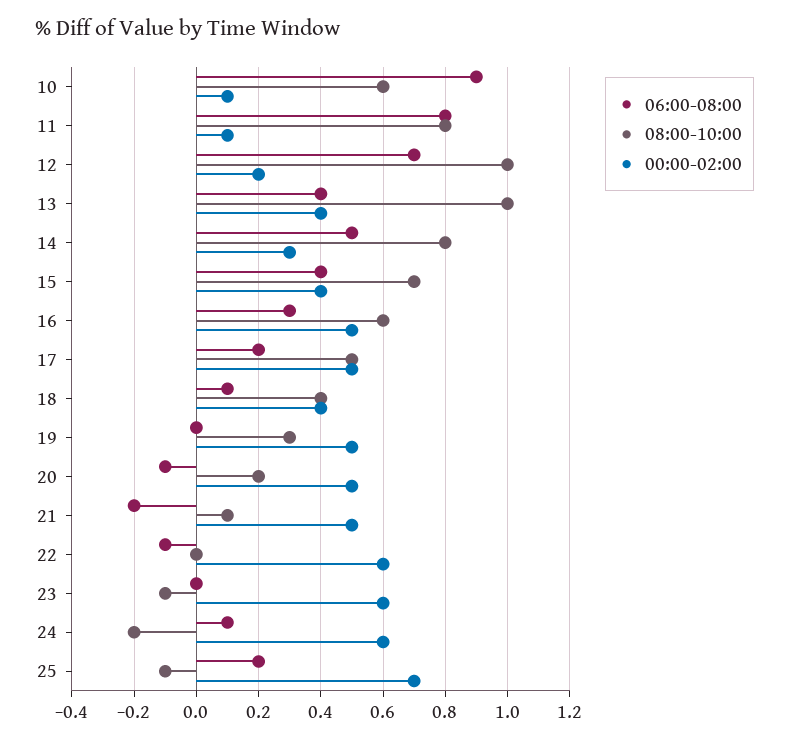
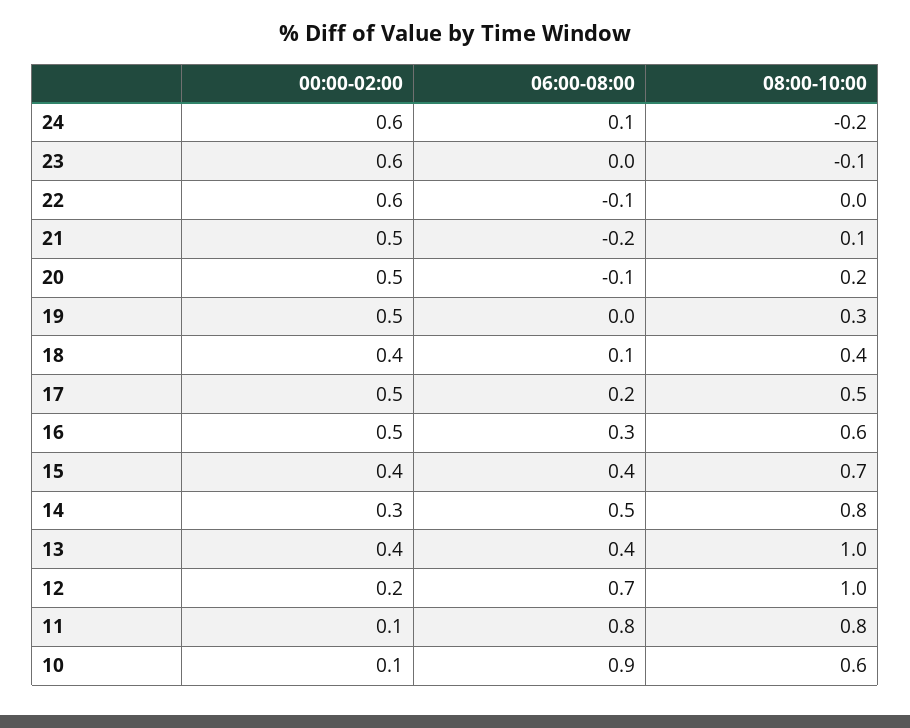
  {
    "06:00-08:00": {
      "10": 0.9,
      "11": 0.8,
      "12": 0.7,
      "13": 0.4,
      "14": 0.5,
      "15": 0.4,
      "16": 0.3,
      "17": 0.2,
      "18": 0.1,
      "19": 0,
      "20": -0.1,
      "21": -0.2,
      "22": -0.1,
      "23": 0,
-     "24": 0.1,
+     "24": 0.1
-     "25": 0.2
    },
    "08:00-10:00": {
      "10": 0.6,
      "11": 0.8,
      "12": 1,
      "13": 1,
      "14": 0.8,
      "15": 0.7,
      "16": 0.6,
      "17": 0.5,
      "18": 0.4,
      "19": 0.3,
      "20": 0.2,
      "21": 0.1,
      "22": 0,
      "23": -0.1,
-     "24": -0.2,
+     "24": -0.2
-     "25": -0.1
    },
    "00:00-02:00": {
      "10": 0.1,
      "11": 0.1,
      "12": 0.2,
      "13": 0.4,
      "14": 0.3,
      "15": 0.4,
      "16": 0.5,
      "17": 0.5,
      "18": 0.4,
      "19": 0.5,
      "20": 0.5,
      "21": 0.5,
      "22": 0.6,
      "23": 0.6,
-     "24": 0.6,
+     "24": 0.6
-     "25": 0.7
    }
  }

